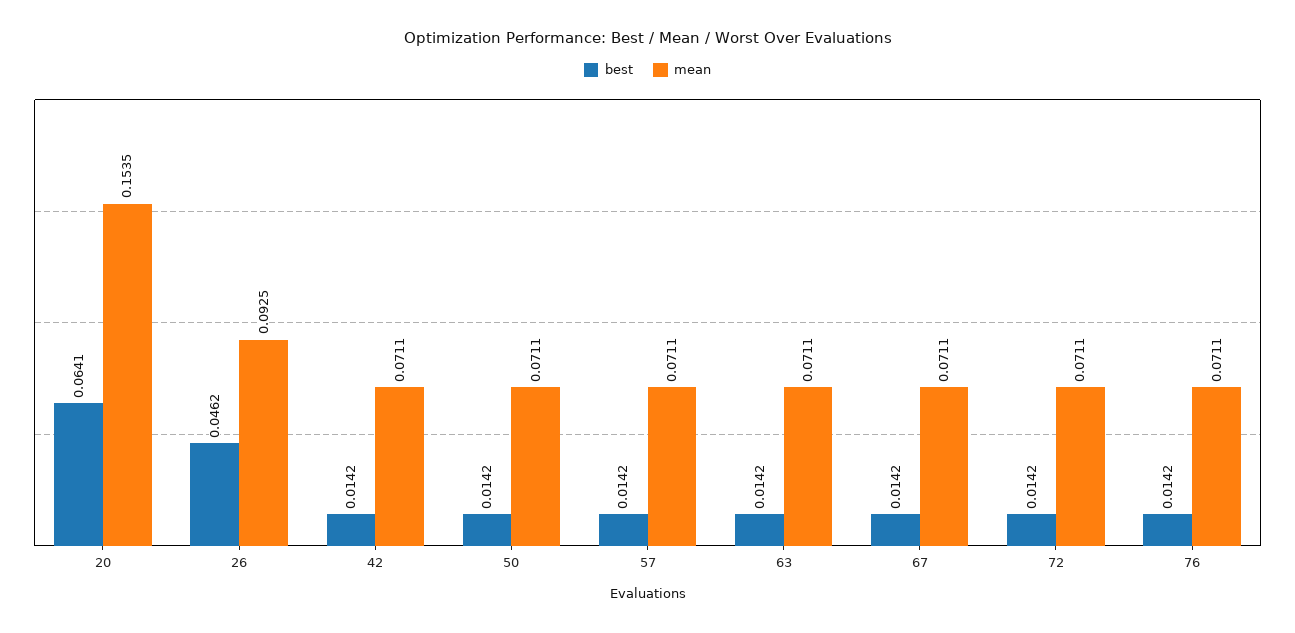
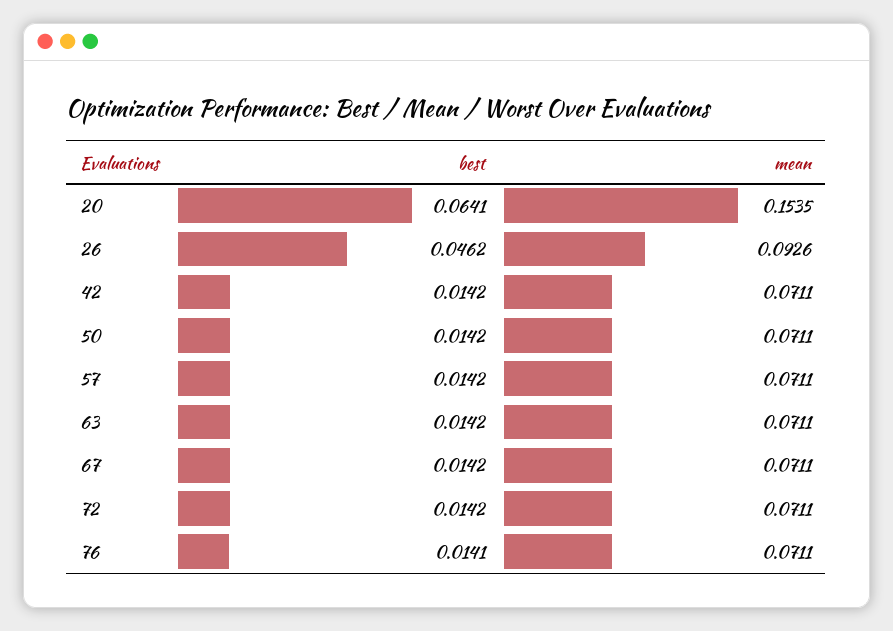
  {
    "best": {
      "20": 0.0641,
      "26": 0.0462,
      "42": 0.0142,
      "50": 0.0142,
      "57": 0.0142,
      "63": 0.0142,
      "67": 0.0142,
      "72": 0.0142,
-     "76": 0.0142
+     "76": 0.0141
    },
    "mean": {
      "20": 0.1535,
-     "26": 0.0925,
+     "26": 0.0926,
      "42": 0.0711,
      "50": 0.0711,
      "57": 0.0711,
      "63": 0.0711,
      "67": 0.0711,
      "72": 0.0711,
      "76": 0.0711
    }
  }

